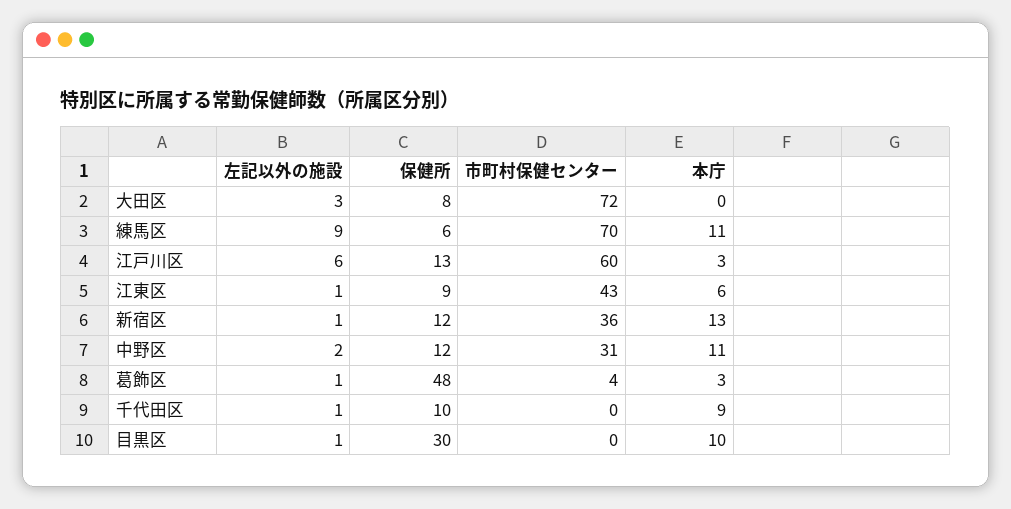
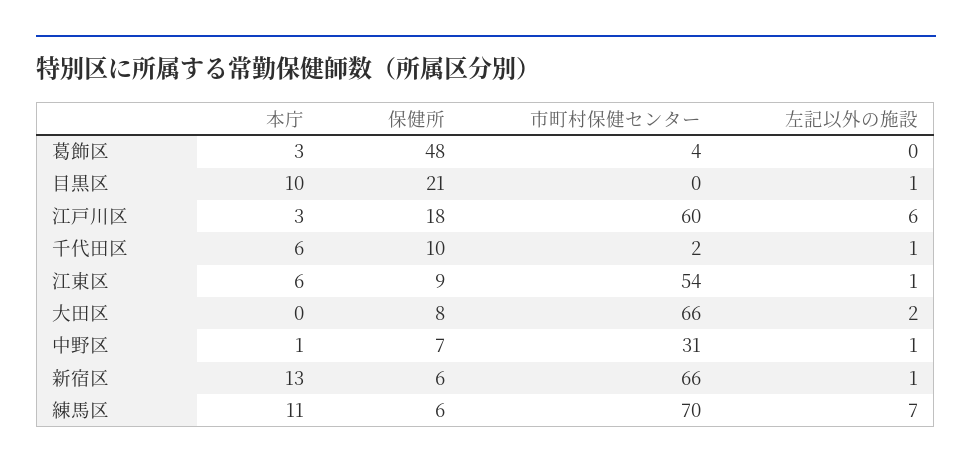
  {
    "左記以外の施設": {
-     "大田区": 3,
+     "大田区": 2,
-     "練馬区": 9,
+     "練馬区": 7,
      "江戸川区": 6,
      "江東区": 1,
      "新宿区": 1,
-     "中野区": 2,
+     "中野区": 1,
-     "葛飾区": 1,
+     "葛飾区": 0,
      "千代田区": 1,
      "目黒区": 1
    },
    "保健所": {
      "大田区": 8,
      "練馬区": 6,
-     "江戸川区": 13,
+     "江戸川区": 18,
      "江東区": 9,
-     "新宿区": 12,
+     "新宿区": 6,
-     "中野区": 12,
+     "中野区": 7,
      "葛飾区": 48,
      "千代田区": 10,
-     "目黒区": 30
+     "目黒区": 21
    },
    "市町村保健センター": {
-     "大田区": 72,
+     "大田区": 66,
      "練馬区": 70,
      "江戸川区": 60,
-     "江東区": 43,
+     "江東区": 54,
-     "新宿区": 36,
+     "新宿区": 66,
      "中野区": 31,
      "葛飾区": 4,
-     "千代田区": 0,
+     "千代田区": 2,
      "目黒区": 0
    },
    "本庁": {
      "大田区": 0,
      "練馬区": 11,
      "江戸川区": 3,
      "江東区": 6,
      "新宿区": 13,
-     "中野区": 11,
+     "中野区": 1,
      "葛飾区": 3,
-     "千代田区": 9,
+     "千代田区": 6,
      "目黒区": 10
    }
  }

